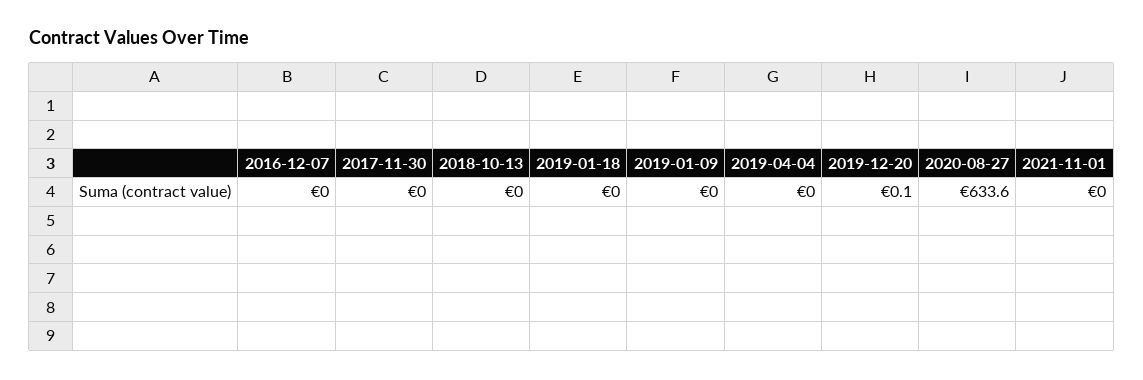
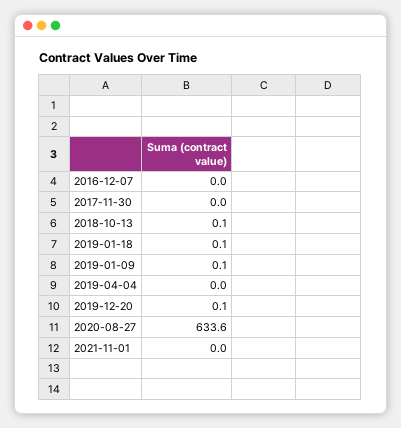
  {
    "2016-12-07": 0,
    "2017-11-30": 0,
-   "2018-10-13": 0,
+   "2018-10-13": 0.1,
-   "2019-01-18": 0,
+   "2019-01-18": 0.1,
-   "2019-01-09": 0,
+   "2019-01-09": 0.1,
    "2019-04-04": 0,
    "2019-12-20": 0.1,
    "2020-08-27": 633.6,
    "2021-11-01": 0
  }

